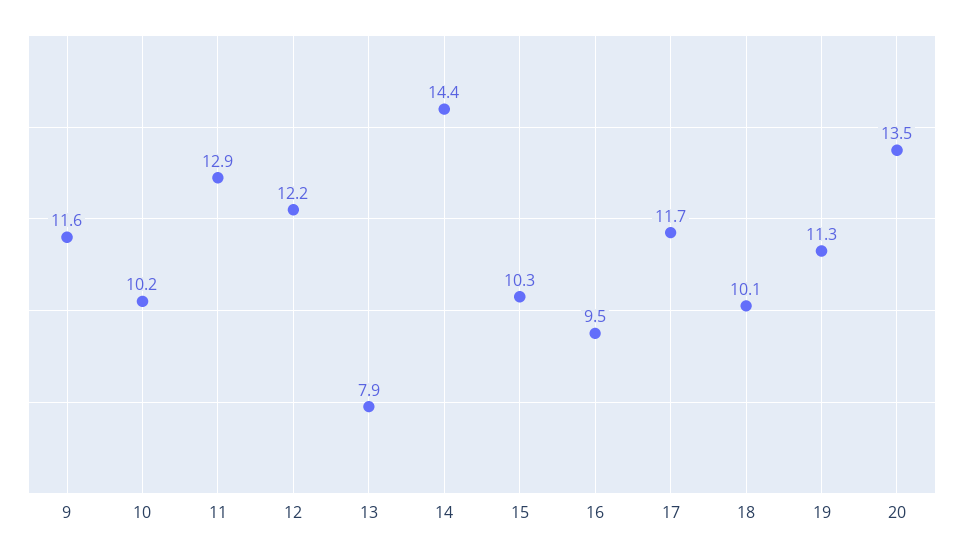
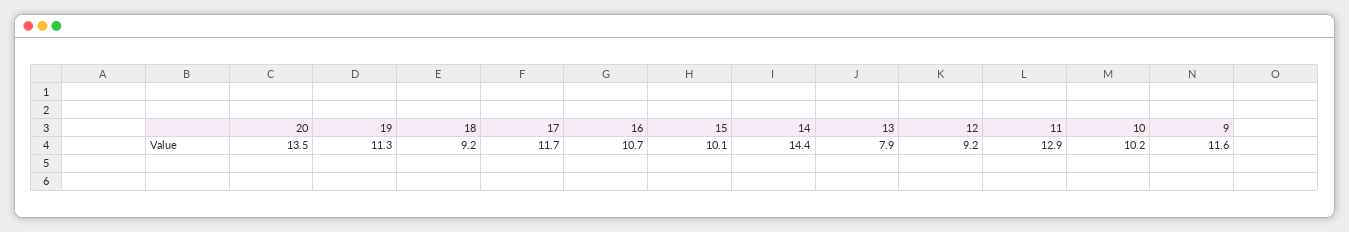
  {
    "9": 11.6,
    "10": 10.2,
    "11": 12.9,
-   "12": 12.2,
+   "12": 9.2,
    "13": 7.9,
    "14": 14.4,
-   "15": 10.3,
+   "15": 10.1,
-   "16": 9.5,
+   "16": 10.7,
    "17": 11.7,
-   "18": 10.1,
+   "18": 9.2,
    "19": 11.3,
    "20": 13.5
  }

